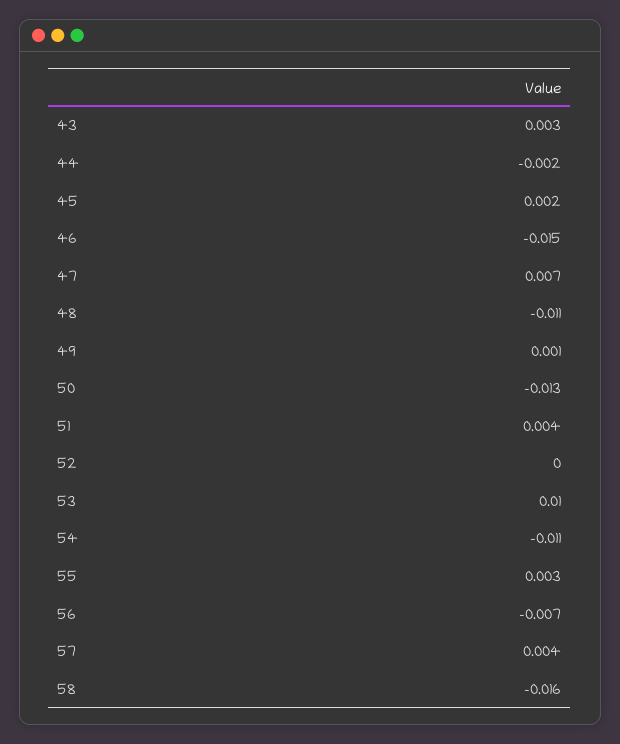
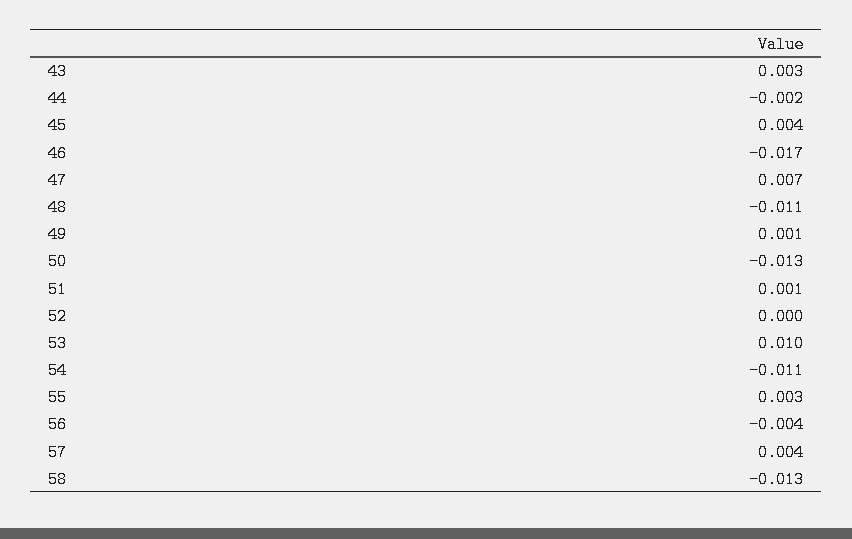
  {
    "43": 0.003,
    "44": -0.002,
-   "45": 0.002,
+   "45": 0.004,
-   "46": -0.015,
+   "46": -0.017,
    "47": 0.007,
    "48": -0.011,
    "49": 0.001,
    "50": -0.013,
-   "51": 0.004,
+   "51": 0.001,
    "52": 0,
    "53": 0.01,
    "54": -0.011,
    "55": 0.003,
-   "56": -0.007,
+   "56": -0.004,
    "57": 0.004,
-   "58": -0.016
+   "58": -0.013
  }

